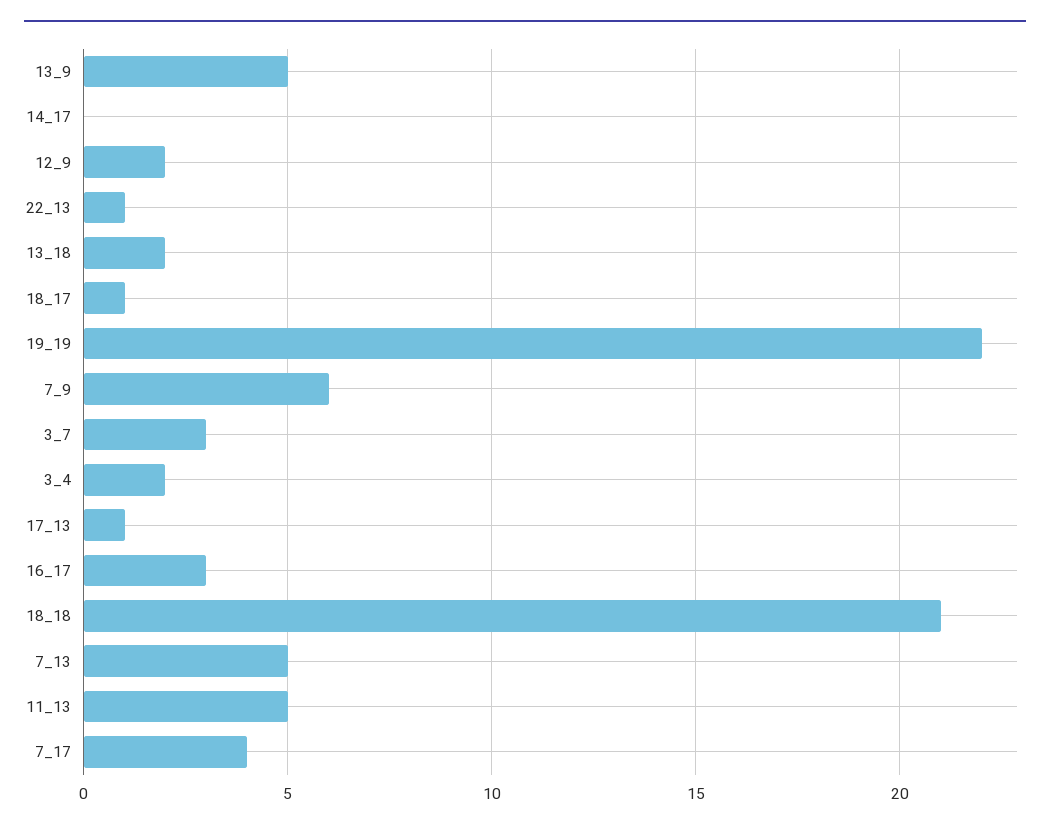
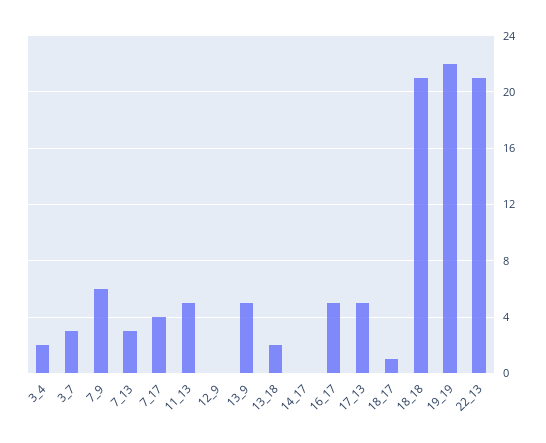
  {
    "13_9": 5,
    "14_17": 0,
-   "12_9": 2,
+   "12_9": 0,
-   "22_13": 1,
+   "22_13": 21,
    "13_18": 2,
    "18_17": 1,
    "19_19": 22,
    "7_9": 6,
    "3_7": 3,
    "3_4": 2,
-   "17_13": 1,
+   "17_13": 5,
-   "16_17": 3,
+   "16_17": 5,
    "18_18": 21,
-   "7_13": 5,
+   "7_13": 3,
    "11_13": 5,
    "7_17": 4
  }

